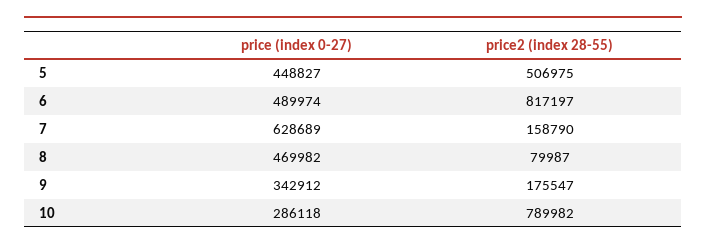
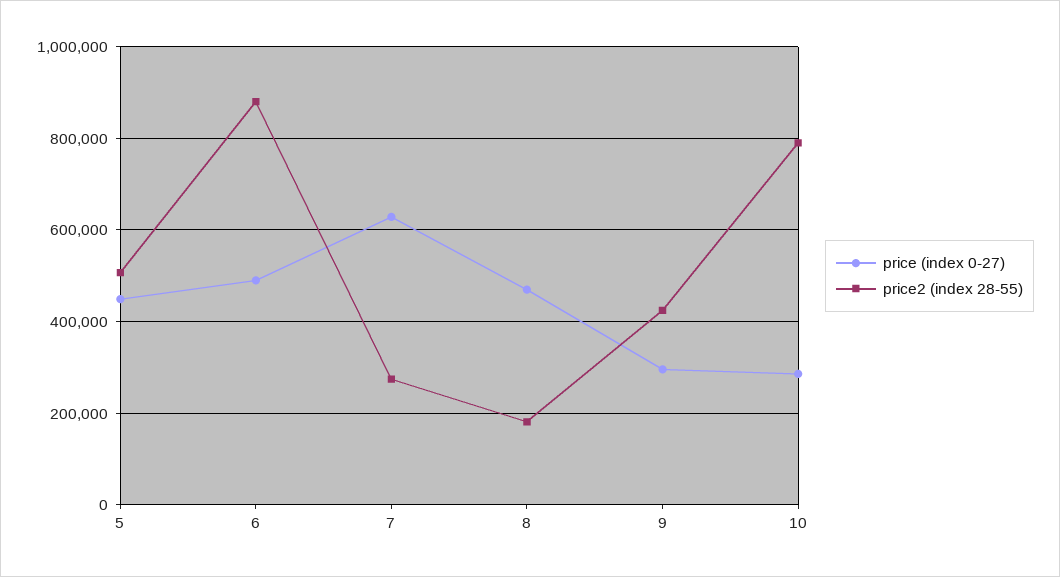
  {
    "price (index 0-27)": {
      "5": 448827,
      "6": 489974,
      "7": 628689,
      "8": 469982,
-     "9": 342912,
+     "9": 300000,
      "10": 286118
    },
    "price2 (index 28-55)": {
      "5": 506975,
-     "6": 817197,
+     "6": 880000,
-     "7": 158790,
+     "7": 280000,
-     "8": 79987,
+     "8": 180000,
-     "9": 175547,
+     "9": 420000,
      "10": 789982
    }
  }

